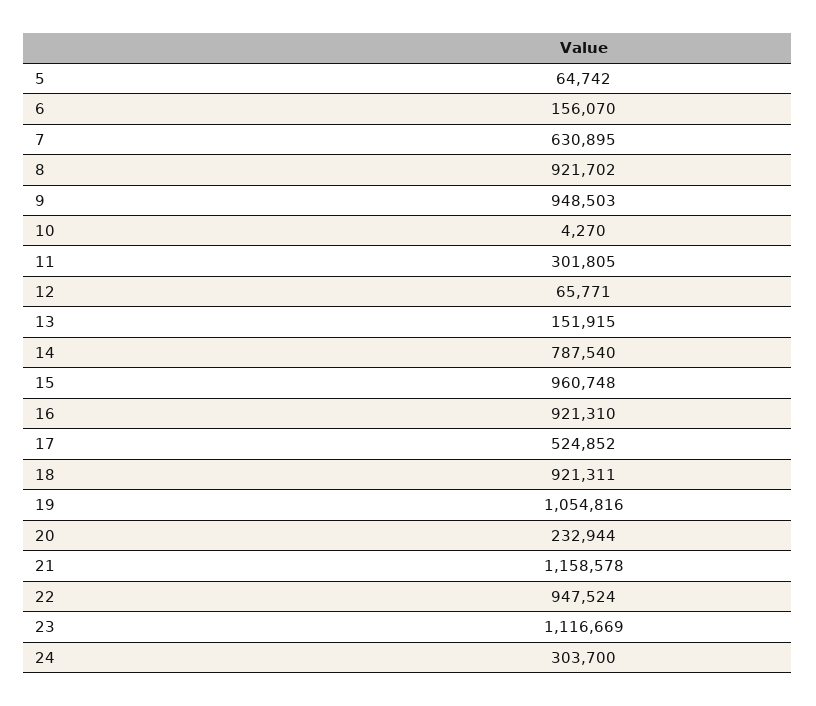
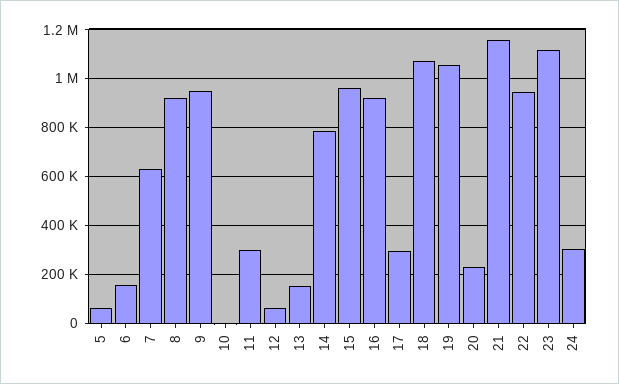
  {
    "5": 64742,
    "6": 156070,
    "7": 630895,
    "8": 921702,
    "9": 948503,
    "10": 4270,
    "11": 301805,
    "12": 65771,
    "13": 151915,
    "14": 787540,
    "15": 960748,
    "16": 921310,
-   "17": 524852,
+   "17": 300000,
-   "18": 921311,
+   "18": 1075000,
    "19": 1054816,
    "20": 232944,
    "21": 1158578,
    "22": 947524,
    "23": 1116669,
    "24": 303700
  }

